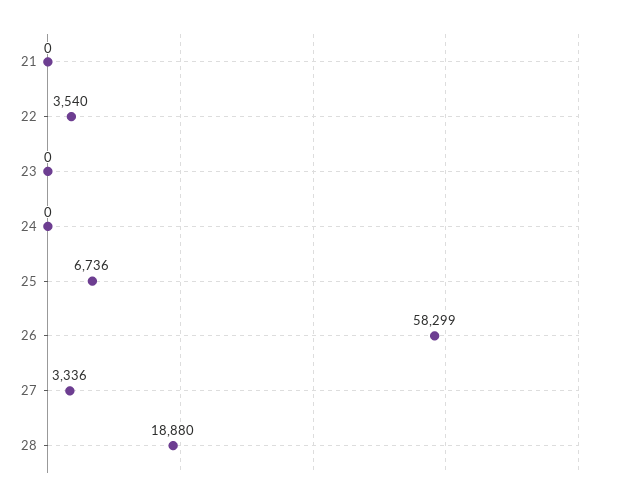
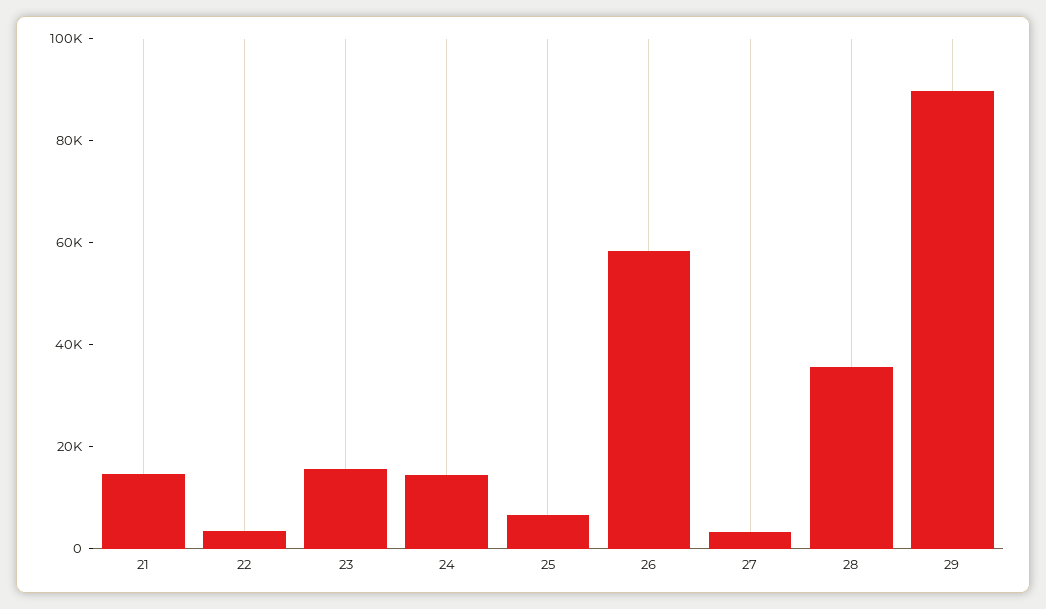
  {
-   "21": 0,
+   "21": 15000,
    "22": 3540,
-   "23": 0,
+   "23": 15000,
-   "24": 0,
+   "24": 15000,
    "25": 6736,
    "26": 58299,
    "27": 3336,
-   "28": 18880
+   "28": 35000,
+   "29": 90000
  }

